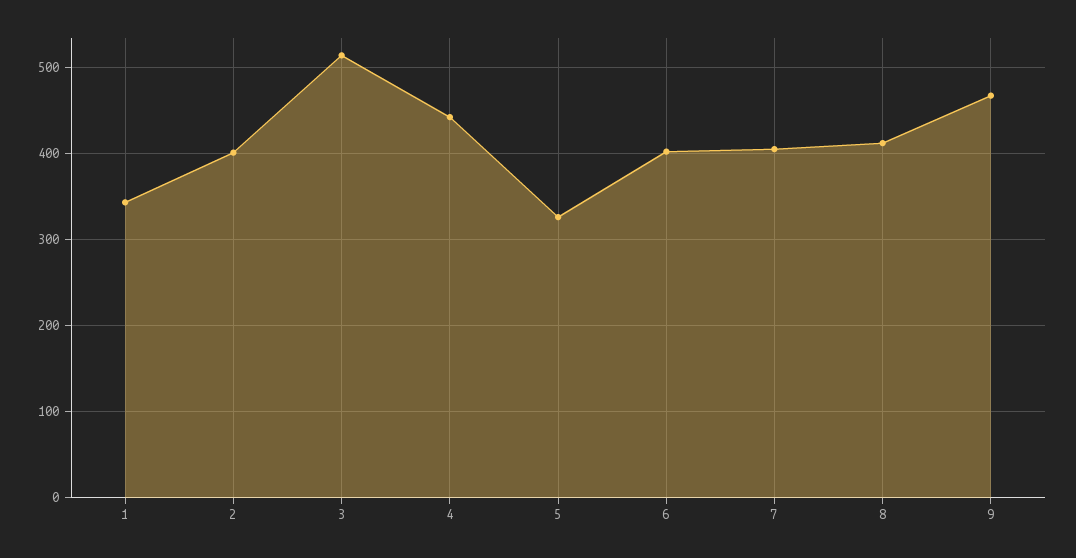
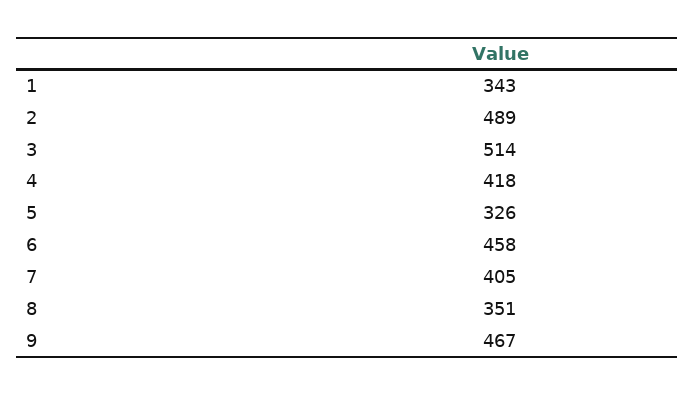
  {
    "1": 343,
-   "2": 400,
+   "2": 489,
    "3": 514,
-   "4": 440,
+   "4": 418,
    "5": 326,
-   "6": 400,
+   "6": 458,
    "7": 405,
-   "8": 410,
+   "8": 351,
    "9": 467
  }

